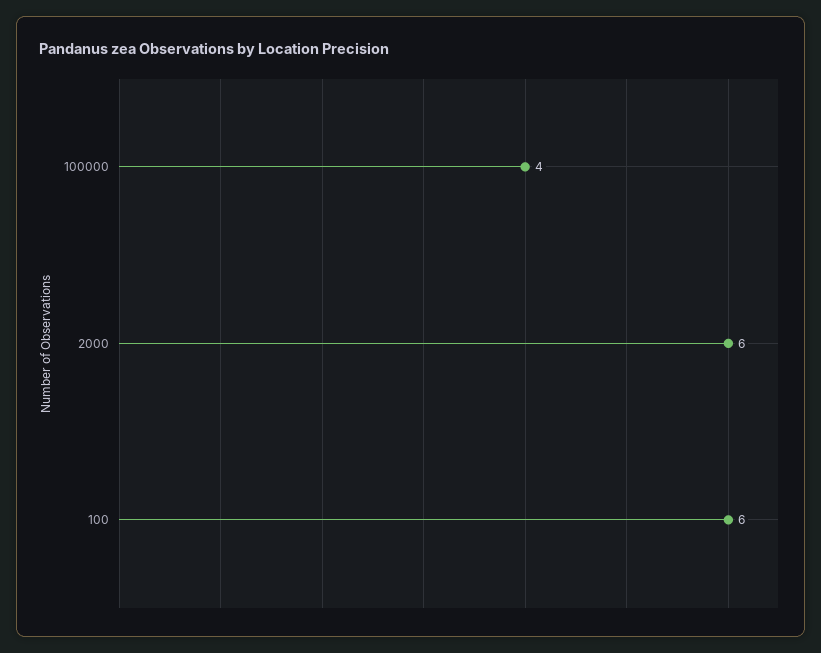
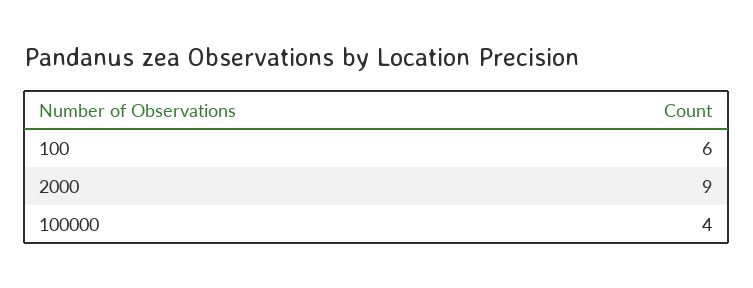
  {
    "100000": 4,
-   "2000": 6,
+   "2000": 9,
    "100": 6
  }

